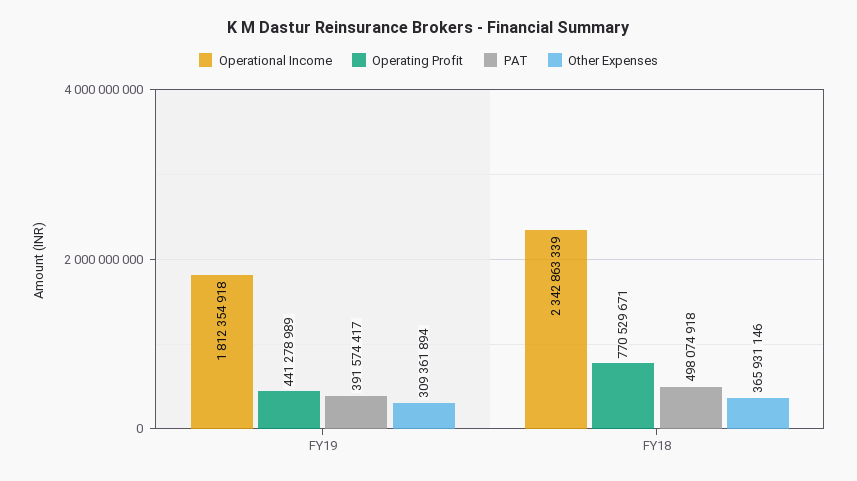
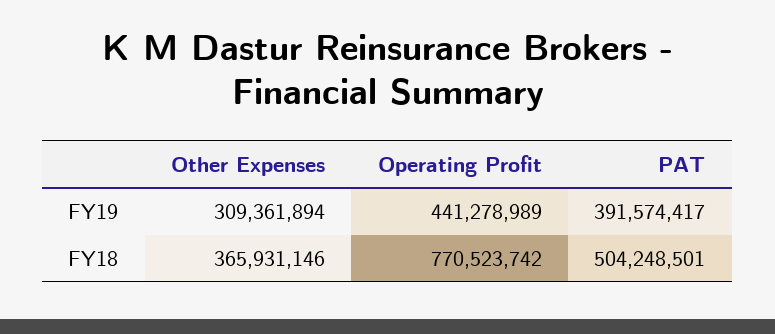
  {
-   "Operational Income": {
-     "FY19": 1812354918,
-     "FY18": 2342863339
-   },
    "Operating Profit": {
      "FY19": 441278989,
-     "FY18": 770529671
+     "FY18": 770523742
    },
    "PAT": {
      "FY19": 391574417,
-     "FY18": 498074918
+     "FY18": 504248501
    },
    "Other Expenses": {
      "FY19": 309361894,
      "FY18": 365931146
    }
  }

